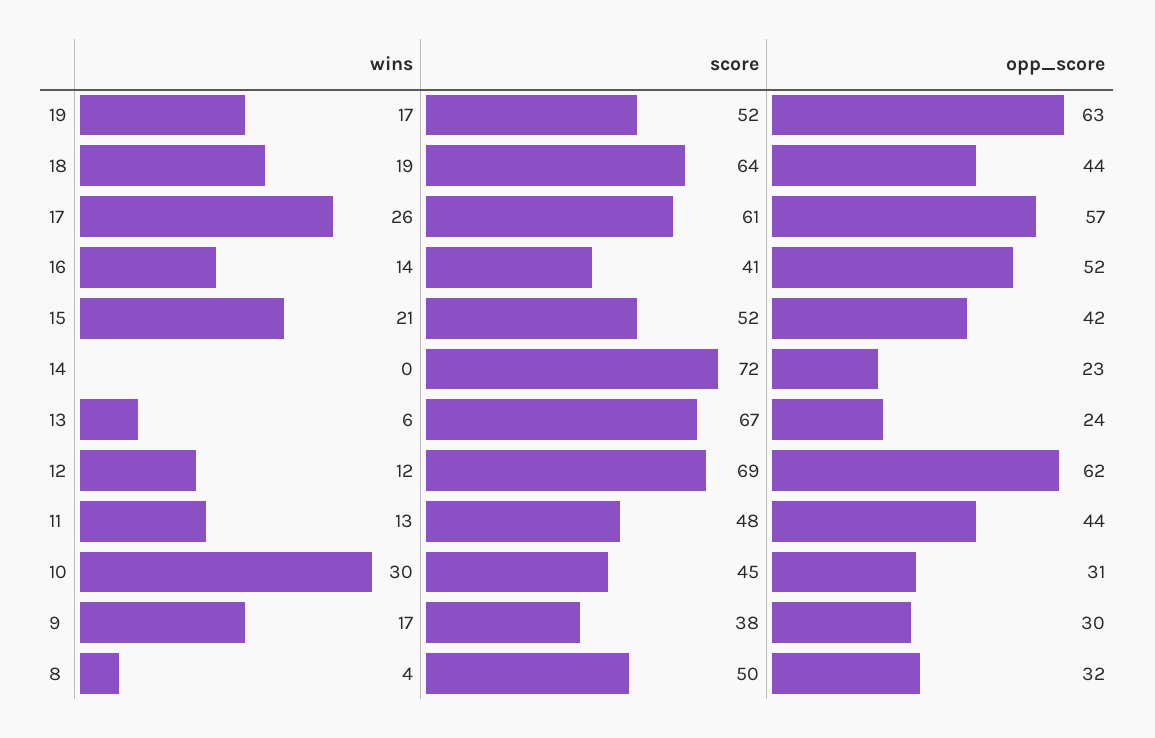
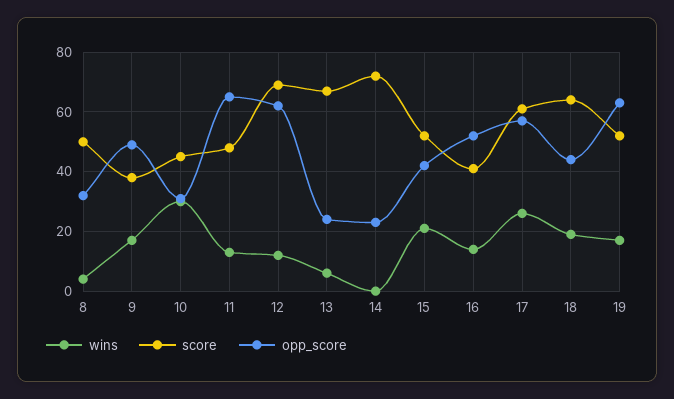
  {
    "wins": {
      "19": 17,
      "18": 19,
      "17": 26,
      "16": 14,
      "15": 21,
      "14": 0,
      "13": 6,
      "12": 12,
      "11": 13,
      "10": 30,
      "9": 17,
      "8": 4
    },
    "score": {
      "19": 52,
      "18": 64,
      "17": 61,
      "16": 41,
      "15": 52,
      "14": 72,
      "13": 67,
      "12": 69,
      "11": 48,
      "10": 45,
      "9": 38,
      "8": 50
    },
    "opp_score": {
      "19": 63,
      "18": 44,
      "17": 57,
      "16": 52,
      "15": 42,
      "14": 23,
      "13": 24,
      "12": 62,
-     "11": 44,
+     "11": 65,
      "10": 31,
-     "9": 30,
+     "9": 50,
      "8": 32
    }
  }

